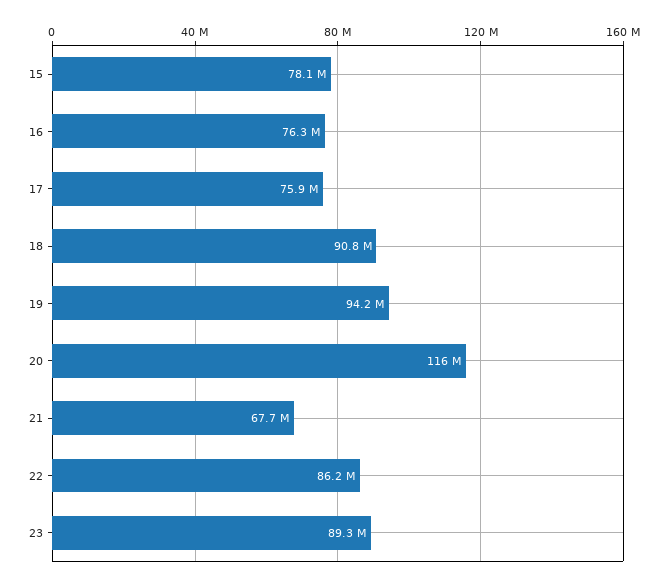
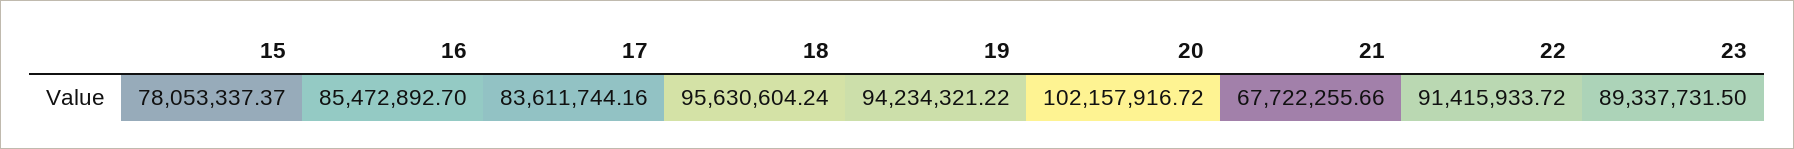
  {
    "15": 78053337.37,
-   "16": 76300000,
+   "16": 85472892.7,
-   "17": 75900000,
+   "17": 83611744.16,
-   "18": 90800000,
+   "18": 95630604.24,
    "19": 94234321.22,
-   "20": 116000000,
+   "20": 102157916.72,
    "21": 67722255.66,
-   "22": 86200000,
+   "22": 91415933.72,
    "23": 89337731.5
  }

